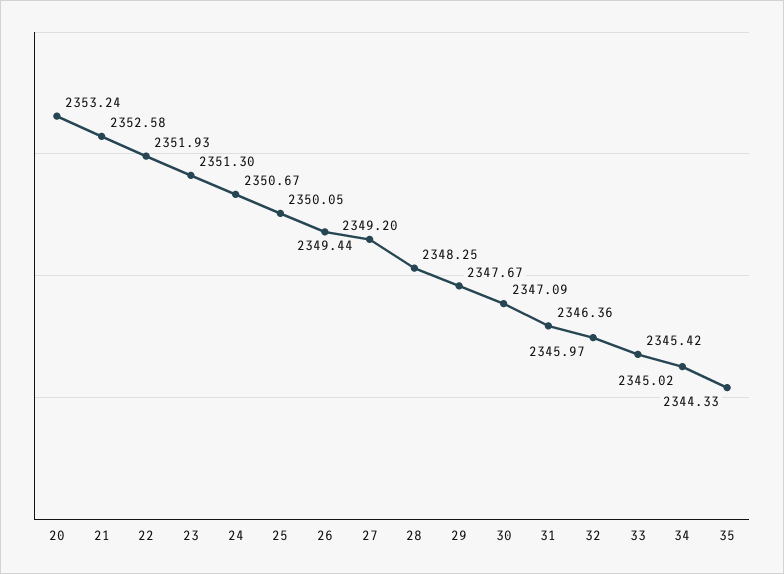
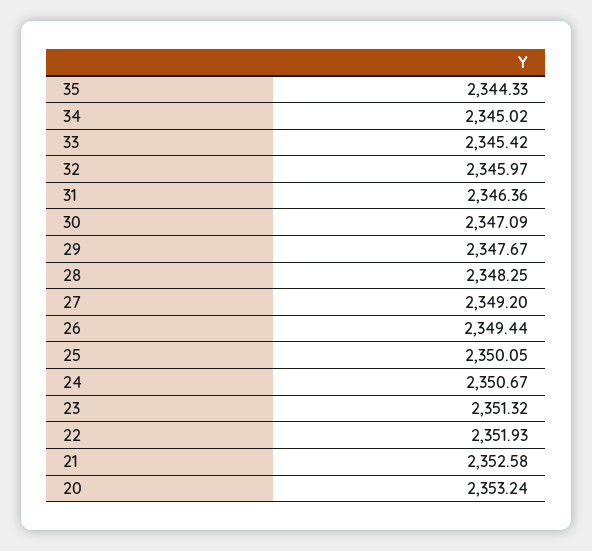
  {
    "20": 2353.24,
    "21": 2352.58,
    "22": 2351.93,
-   "23": 2351.3,
+   "23": 2351.32,
    "24": 2350.67,
    "25": 2350.05,
    "26": 2349.44,
    "27": 2349.2,
    "28": 2348.25,
    "29": 2347.67,
    "30": 2347.09,
    "31": 2346.36,
    "32": 2345.97,
    "33": 2345.42,
    "34": 2345.02,
    "35": 2344.33
  }

